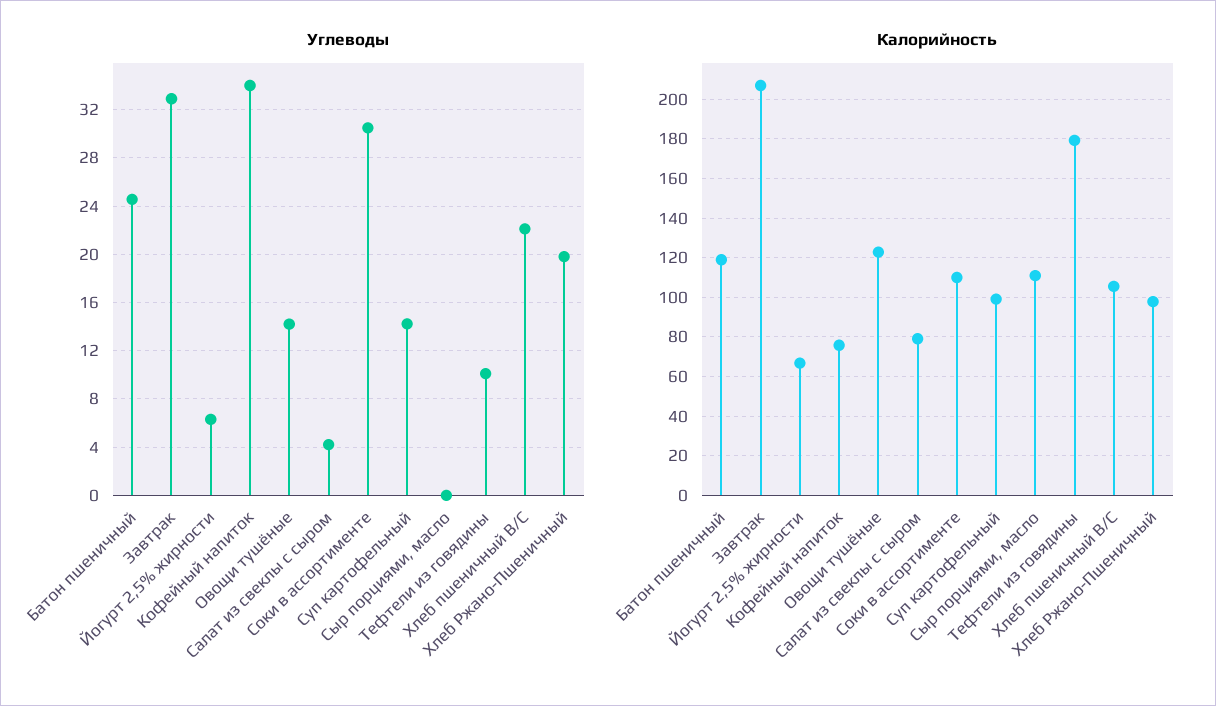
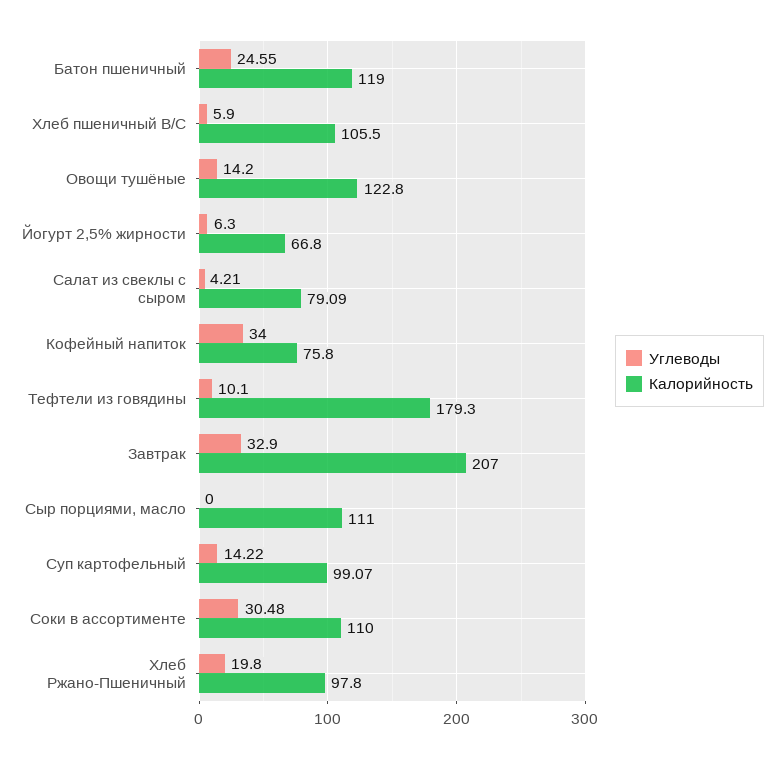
  {
    "Углеводы": {
      "Батон пшеничный": 24.55,
      "Завтрак": 32.9,
      "Йогурт 2,5% жирности": 6.3,
      "Кофейный напиток": 34,
      "Овощи тушёные": 14.2,
      "Салат из свеклы с сыром": 4.21,
      "Соки в ассортименте": 30.48,
      "Суп картофельный": 14.22,
      "Сыр порциями, масло": 0,
      "Тефтели из говядины": 10.1,
-     "Хлеб пшеничный В/С": 22,
+     "Хлеб пшеничный В/С": 5.9,
      "Хлеб Ржано-Пшеничный": 19.8
    },
    "Калорийность": {
      "Батон пшеничный": 119,
      "Завтрак": 207,
      "Йогурт 2,5% жирности": 66.8,
      "Кофейный напиток": 75.8,
      "Овощи тушёные": 122.8,
      "Салат из свеклы с сыром": 79.09,
      "Соки в ассортименте": 110,
      "Суп картофельный": 99.07,
      "Сыр порциями, масло": 111,
      "Тефтели из говядины": 179.3,
      "Хлеб пшеничный В/С": 105.5,
      "Хлеб Ржано-Пшеничный": 97.8
    }
  }

